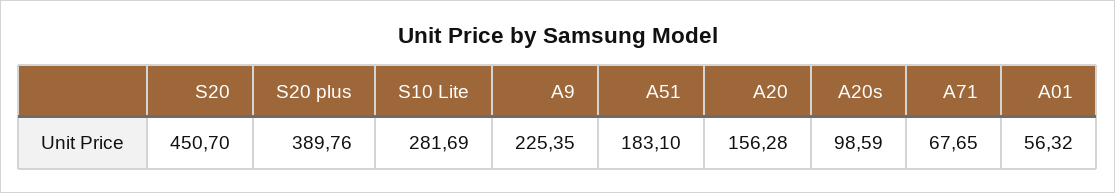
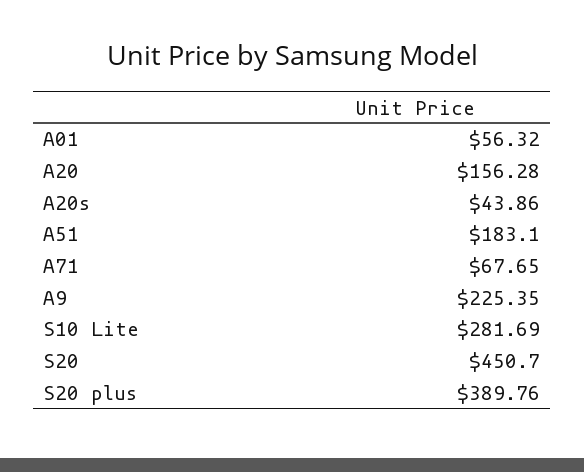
  {
    "S20": 450.7,
    "S20 plus": 389.76,
    "S10 Lite": 281.69,
    "A9": 225.35,
    "A51": 183.1,
    "A20": 156.28,
-   "A20s": 98.59,
+   "A20s": 43.86,
    "A71": 67.65,
    "A01": 56.32
  }

